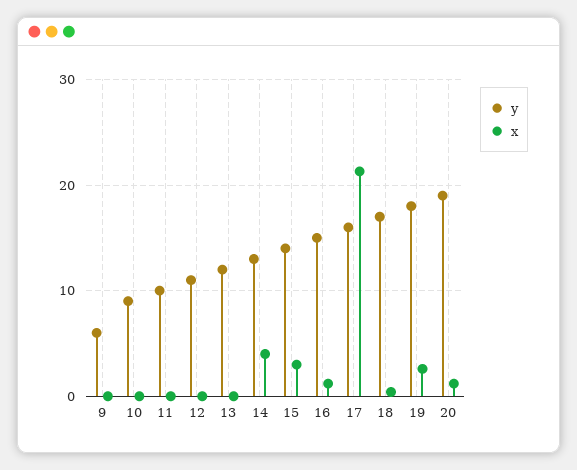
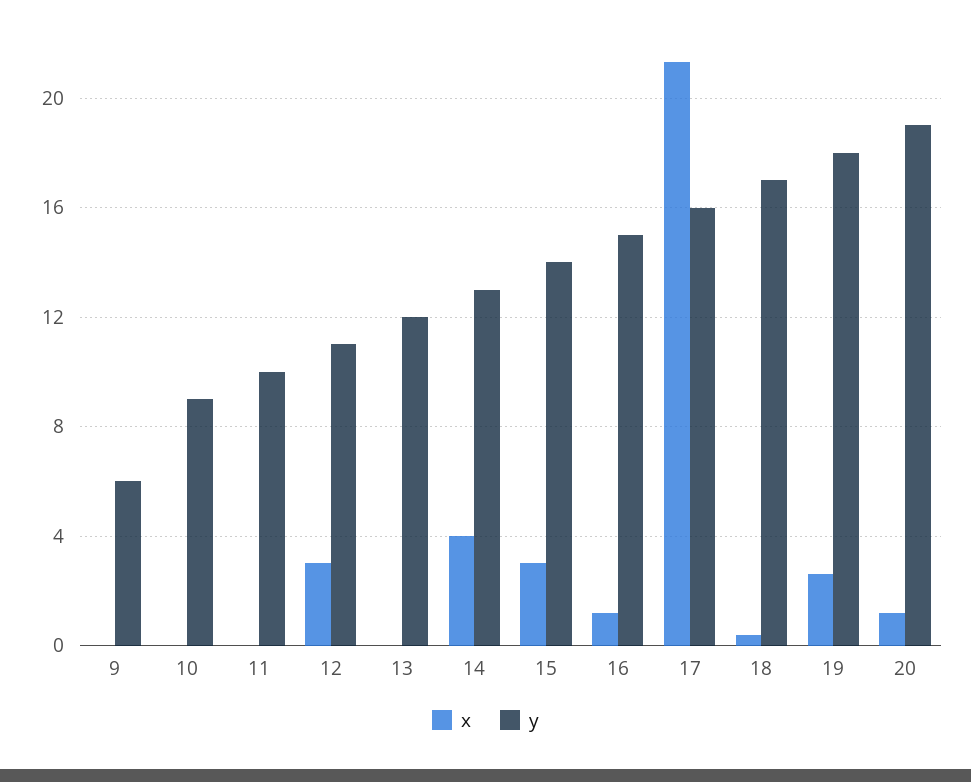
  {
    "y": {
      "9": 6,
      "10": 9,
      "11": 10,
      "12": 11,
      "13": 12,
      "14": 13,
      "15": 14,
      "16": 15,
      "17": 16,
      "18": 17,
      "19": 18,
      "20": 19
    },
    "x": {
      "9": 0,
      "10": 0,
      "11": 0,
-     "12": 0,
+     "12": 3,
      "13": 0,
      "14": 4,
      "15": 3,
      "16": 1,
      "17": 21.5,
      "18": 0.5,
      "19": 2.5,
      "20": 1
    }
  }

